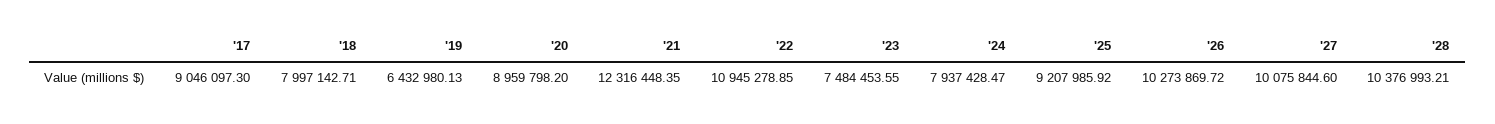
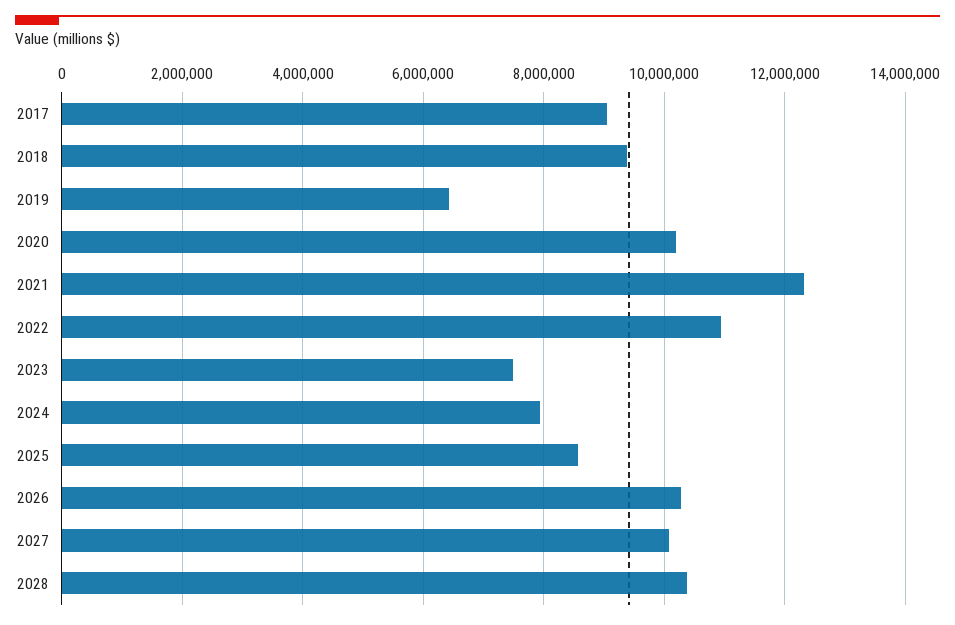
  {
    "'17": 9046097.3,
-   "'18": 7997142.71,
+   "'18": 9400000,
    "'19": 6432980.13,
-   "'20": 8959798.2,
+   "'20": 10200000,
    "'21": 12316448.35,
    "'22": 10945278.85,
    "'23": 7484453.55,
    "'24": 7937428.47,
-   "'25": 9207985.92,
+   "'25": 8600000,
    "'26": 10273869.72,
    "'27": 10075844.6,
    "'28": 10376993.21
  }

